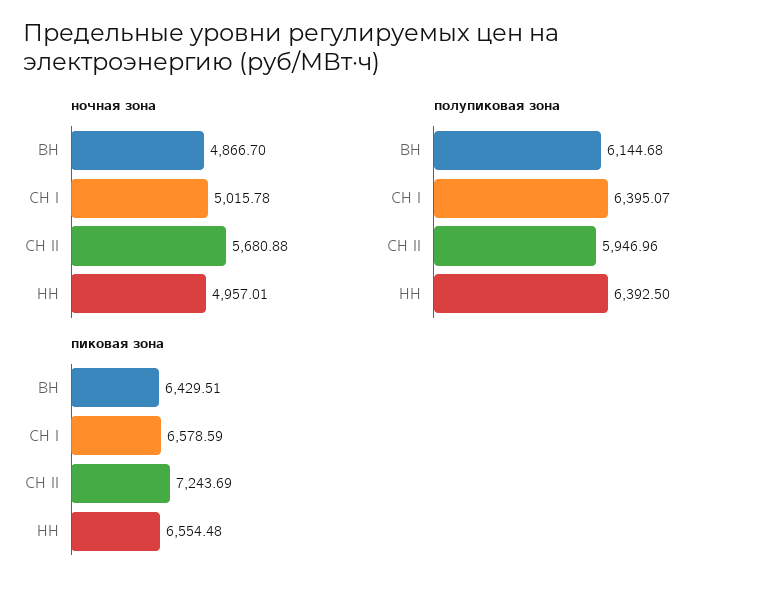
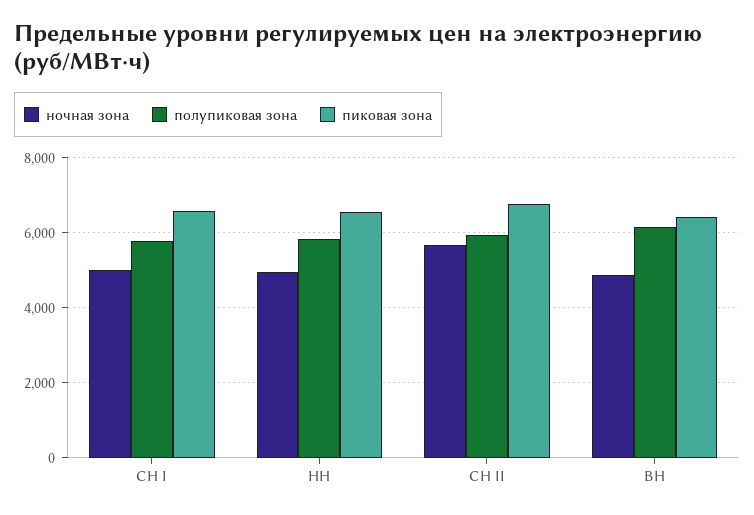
  {
    "ночная зона": {
      "ВН": 4866.7,
      "СН I": 5015.78,
      "СН II": 5680.88,
      "НН": 4957.01
    },
    "полупиковая зона": {
      "ВН": 6144.68,
-     "СН I": 6395.07,
+     "СН I": 5800,
      "СН II": 5946.96,
-     "НН": 6392.5
+     "НН": 5800
    },
    "пиковая зона": {
      "ВН": 6429.51,
      "СН I": 6578.59,
-     "СН II": 7243.69,
+     "СН II": 6800,
      "НН": 6554.48
    }
  }

